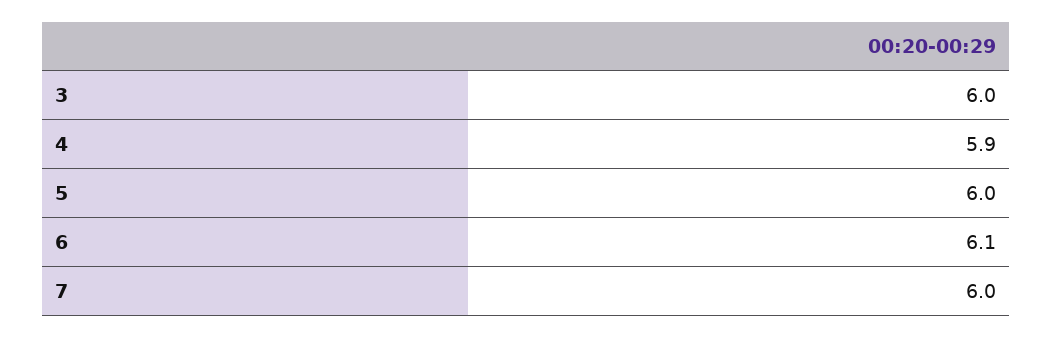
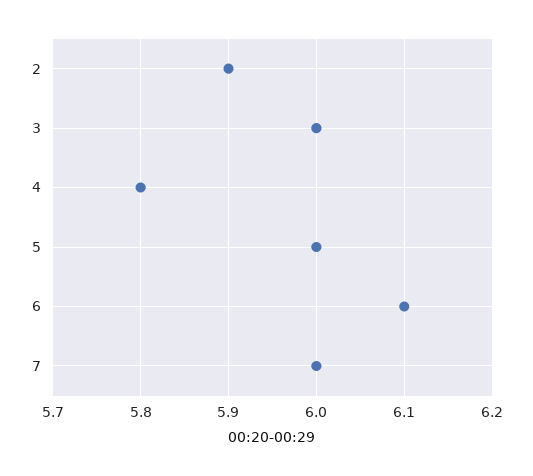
  {
    "3": 6,
-   "4": 5.9,
+   "4": 5.8,
    "5": 6,
    "6": 6.1,
-   "7": 6
+   "7": 6,
+   "2": 5.9
  }

